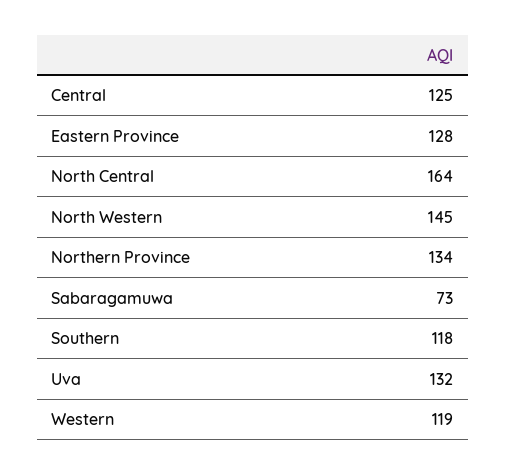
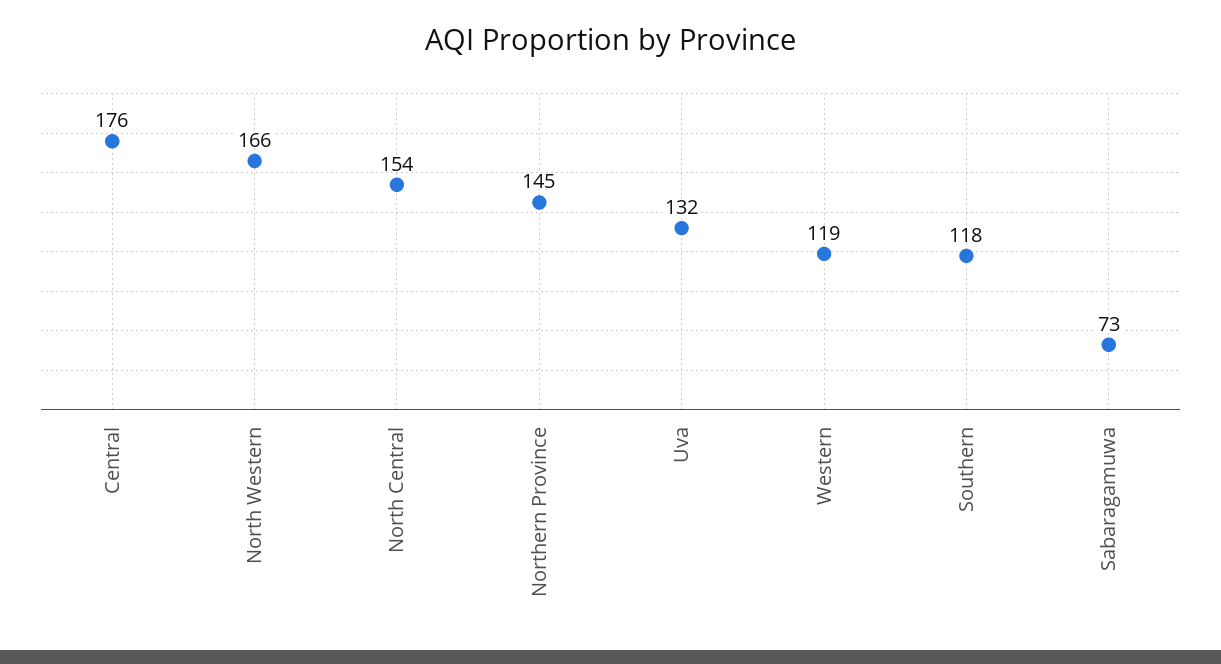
  {
-   "Central": 125,
+   "Central": 176,
-   "Eastern Province": 128,
-   "North Central": 164,
+   "North Central": 154,
-   "North Western": 145,
+   "North Western": 166,
-   "Northern Province": 134,
+   "Northern Province": 145,
    "Sabaragamuwa": 73,
    "Southern": 118,
    "Uva": 132,
    "Western": 119
  }

